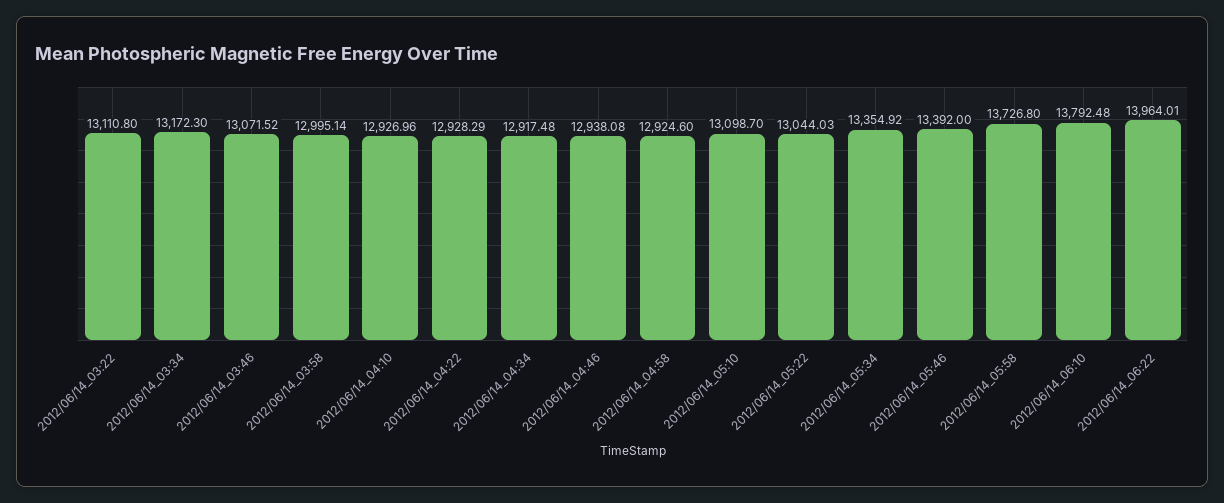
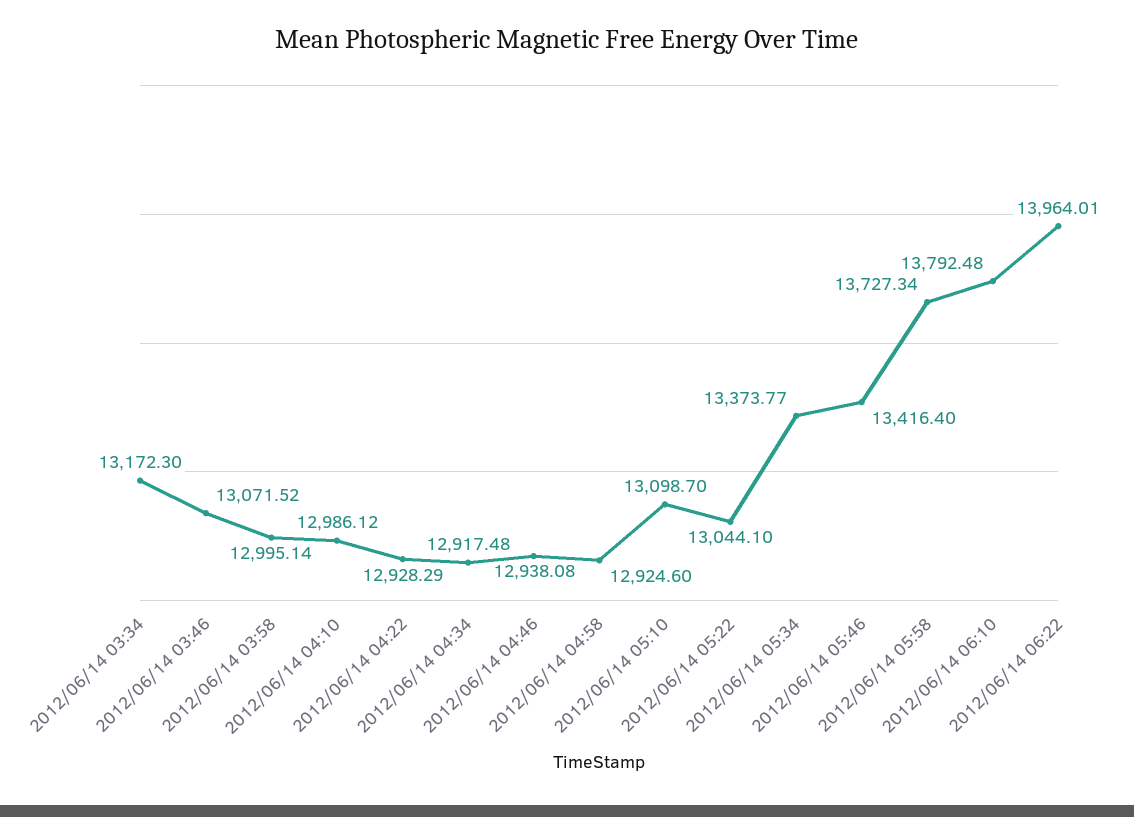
  {
-   "2012/06/14_03:22": 13110.8,
    "2012/06/14_03:34": 13172.3,
    "2012/06/14_03:46": 13071.52,
    "2012/06/14_03:58": 12995.14,
-   "2012/06/14_04:10": 12926.96,
+   "2012/06/14_04:10": 12986.12,
    "2012/06/14_04:22": 12928.29,
    "2012/06/14_04:34": 12917.48,
    "2012/06/14_04:46": 12938.08,
    "2012/06/14_04:58": 12924.6,
    "2012/06/14_05:10": 13098.7,
-   "2012/06/14_05:22": 13044.03,
+   "2012/06/14_05:22": 13044.1,
-   "2012/06/14_05:34": 13354.92,
+   "2012/06/14_05:34": 13373.77,
-   "2012/06/14_05:46": 13392,
+   "2012/06/14_05:46": 13416.4,
-   "2012/06/14_05:58": 13726.8,
+   "2012/06/14_05:58": 13727.34,
    "2012/06/14_06:10": 13792.48,
    "2012/06/14_06:22": 13964.01
  }

